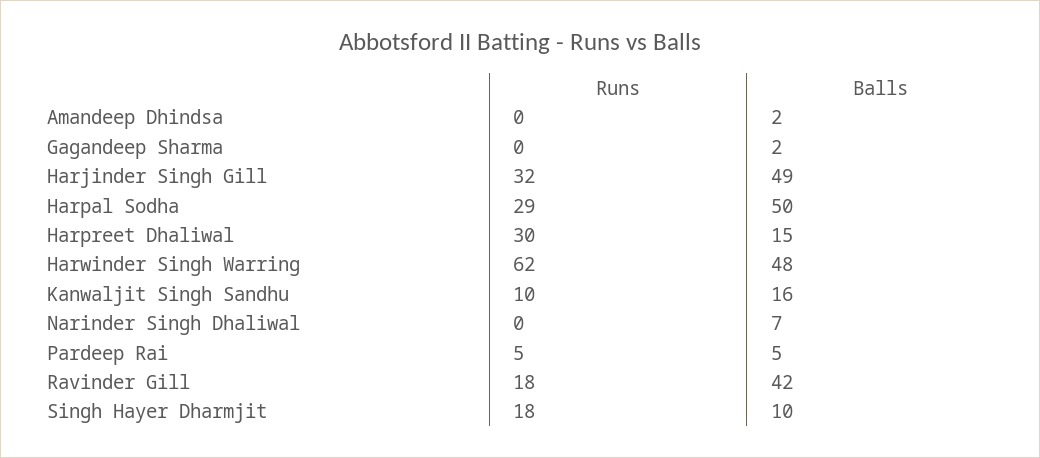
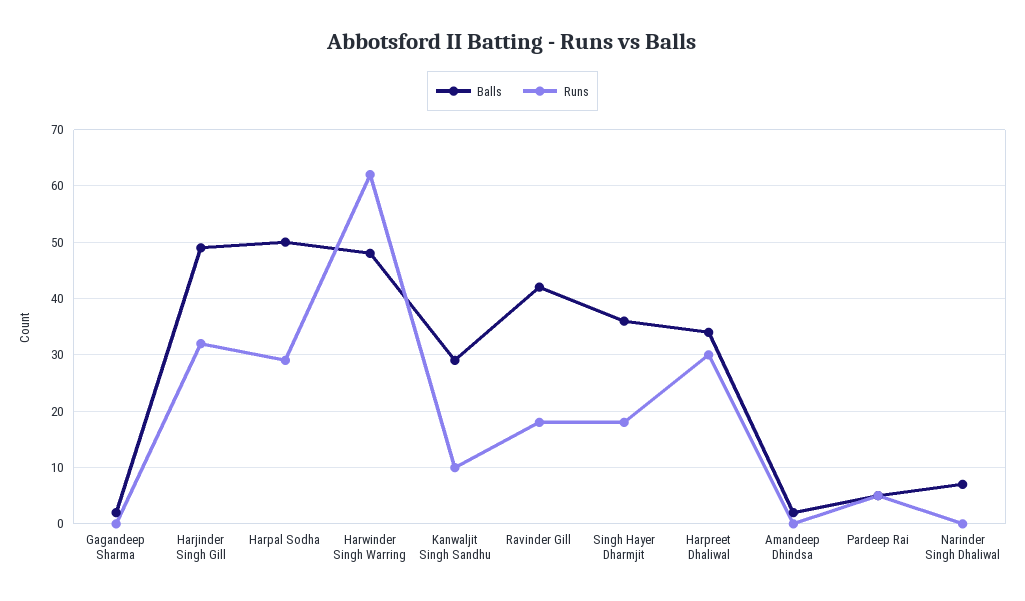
  {
    "Runs": {
      "Amandeep Dhindsa": 0,
      "Gagandeep Sharma": 0,
      "Harjinder Singh Gill": 32,
      "Harpal Sodha": 29,
      "Harpreet Dhaliwal": 30,
      "Harwinder Singh Warring": 62,
      "Kanwaljit Singh Sandhu": 10,
      "Narinder Singh Dhaliwal": 0,
      "Pardeep Rai": 5,
      "Ravinder Gill": 18,
      "Singh Hayer Dharmjit": 18
    },
    "Balls": {
      "Amandeep Dhindsa": 2,
      "Gagandeep Sharma": 2,
      "Harjinder Singh Gill": 49,
      "Harpal Sodha": 50,
-     "Harpreet Dhaliwal": 15,
+     "Harpreet Dhaliwal": 35,
      "Harwinder Singh Warring": 48,
-     "Kanwaljit Singh Sandhu": 16,
+     "Kanwaljit Singh Sandhu": 30,
      "Narinder Singh Dhaliwal": 7,
      "Pardeep Rai": 5,
      "Ravinder Gill": 42,
-     "Singh Hayer Dharmjit": 10
+     "Singh Hayer Dharmjit": 35
    }
  }

